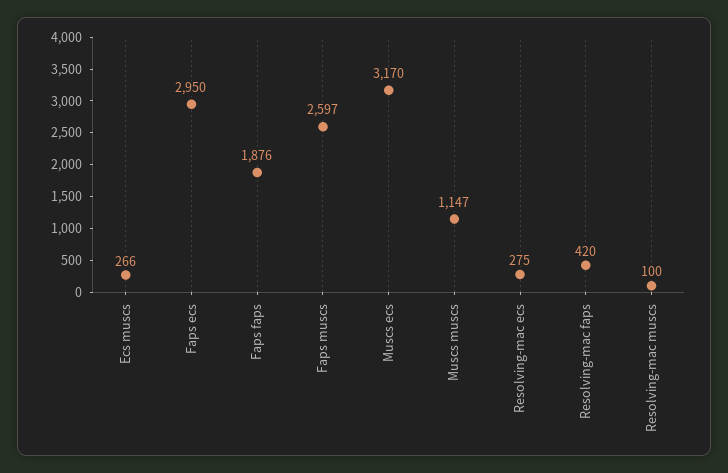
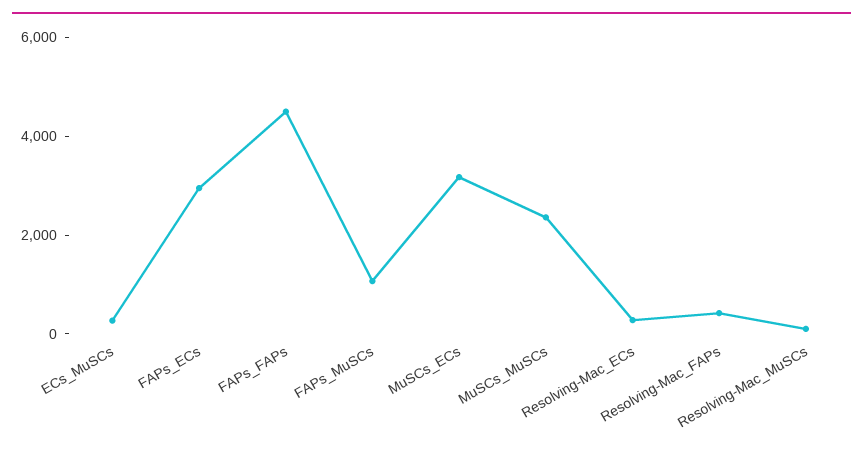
  {
    "Ecs muscs": 266,
    "Faps ecs": 2950,
-   "Faps faps": 1876,
+   "Faps faps": 4500,
-   "Faps muscs": 2597,
+   "Faps muscs": 1000,
    "Muscs ecs": 3170,
-   "Muscs muscs": 1147,
+   "Muscs muscs": 2500,
    "Resolving-mac ecs": 275,
    "Resolving-mac faps": 420,
    "Resolving-mac muscs": 100
  }

